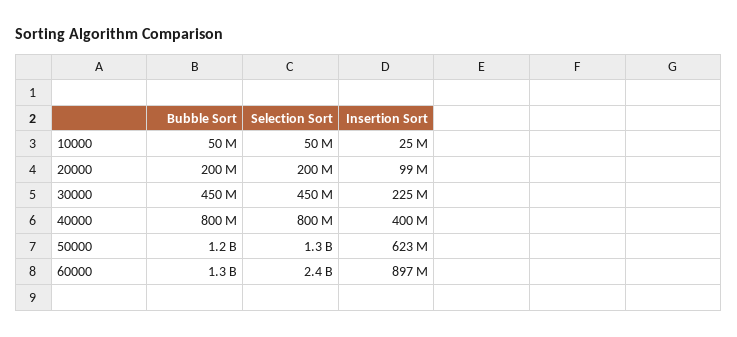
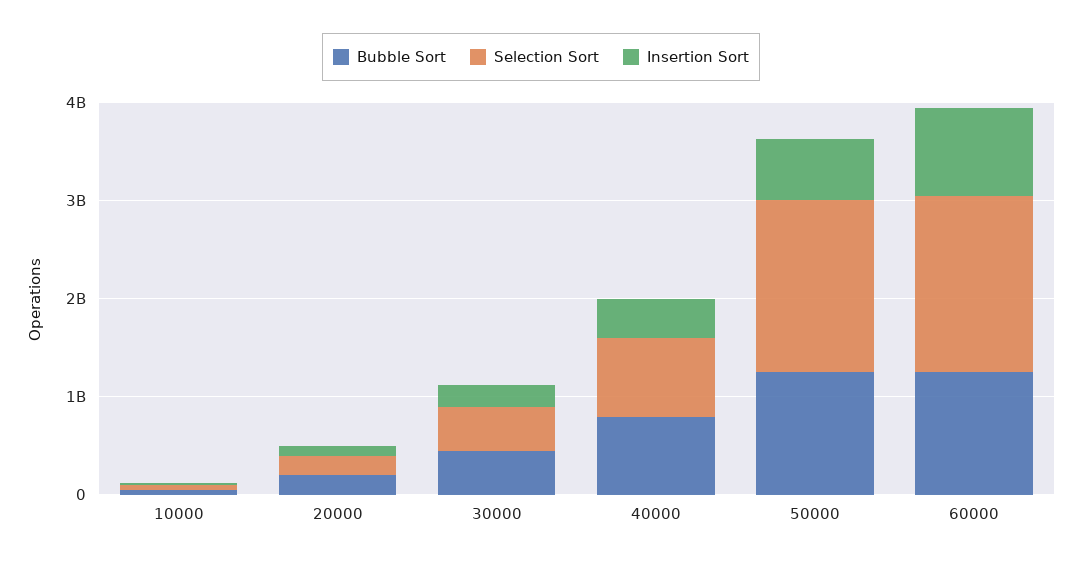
  {
    "Bubble Sort": {
      "10000": 50000000,
      "20000": 200000000,
      "30000": 450000000,
      "40000": 800000000,
      "50000": 1200000000,
      "60000": 1300000000
    },
    "Selection Sort": {
      "10000": 50000000,
      "20000": 200000000,
      "30000": 450000000,
      "40000": 800000000,
-     "50000": 1300000000,
+     "50000": 1800000000,
-     "60000": 2400000000
+     "60000": 1800000000
    },
    "Insertion Sort": {
      "10000": 25000000,
      "20000": 99000000,
      "30000": 225000000,
      "40000": 400000000,
      "50000": 623000000,
      "60000": 897000000
    }
  }

